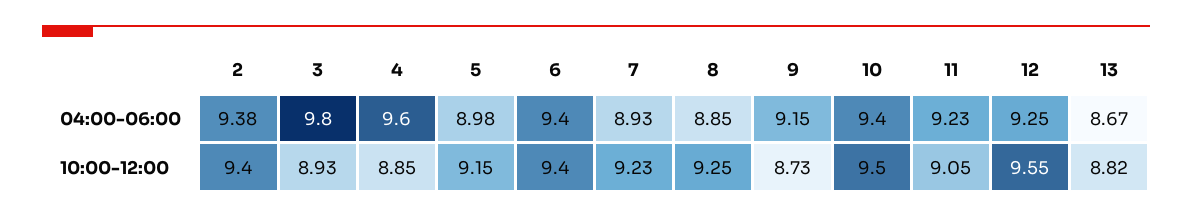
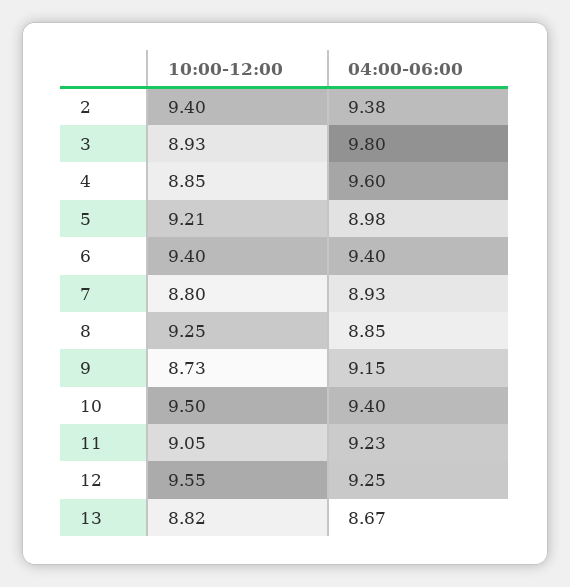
  {
    "2": {
      "04:00-06:00": 9.38,
      "10:00-12:00": 9.4
    },
    "3": {
      "04:00-06:00": 9.8,
      "10:00-12:00": 8.93
    },
    "4": {
      "04:00-06:00": 9.6,
      "10:00-12:00": 8.85
    },
    "5": {
      "04:00-06:00": 8.98,
-     "10:00-12:00": 9.15
+     "10:00-12:00": 9.21
    },
    "6": {
      "04:00-06:00": 9.4,
      "10:00-12:00": 9.4
    },
    "7": {
      "04:00-06:00": 8.93,
-     "10:00-12:00": 9.23
+     "10:00-12:00": 8.8
    },
    "8": {
      "04:00-06:00": 8.85,
      "10:00-12:00": 9.25
    },
    "9": {
      "04:00-06:00": 9.15,
      "10:00-12:00": 8.73
    },
    "10": {
      "04:00-06:00": 9.4,
      "10:00-12:00": 9.5
    },
    "11": {
      "04:00-06:00": 9.23,
      "10:00-12:00": 9.05
    },
    "12": {
      "04:00-06:00": 9.25,
      "10:00-12:00": 9.55
    },
    "13": {
      "04:00-06:00": 8.67,
      "10:00-12:00": 8.82
    }
  }

